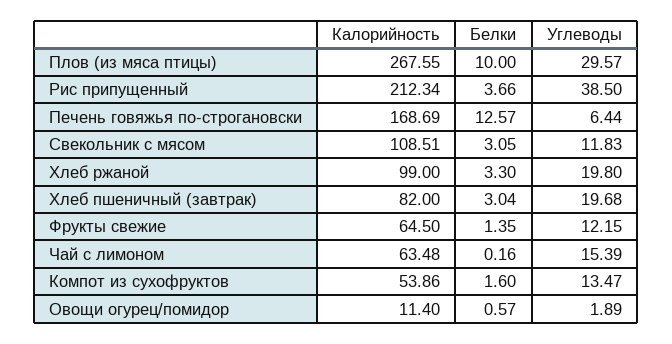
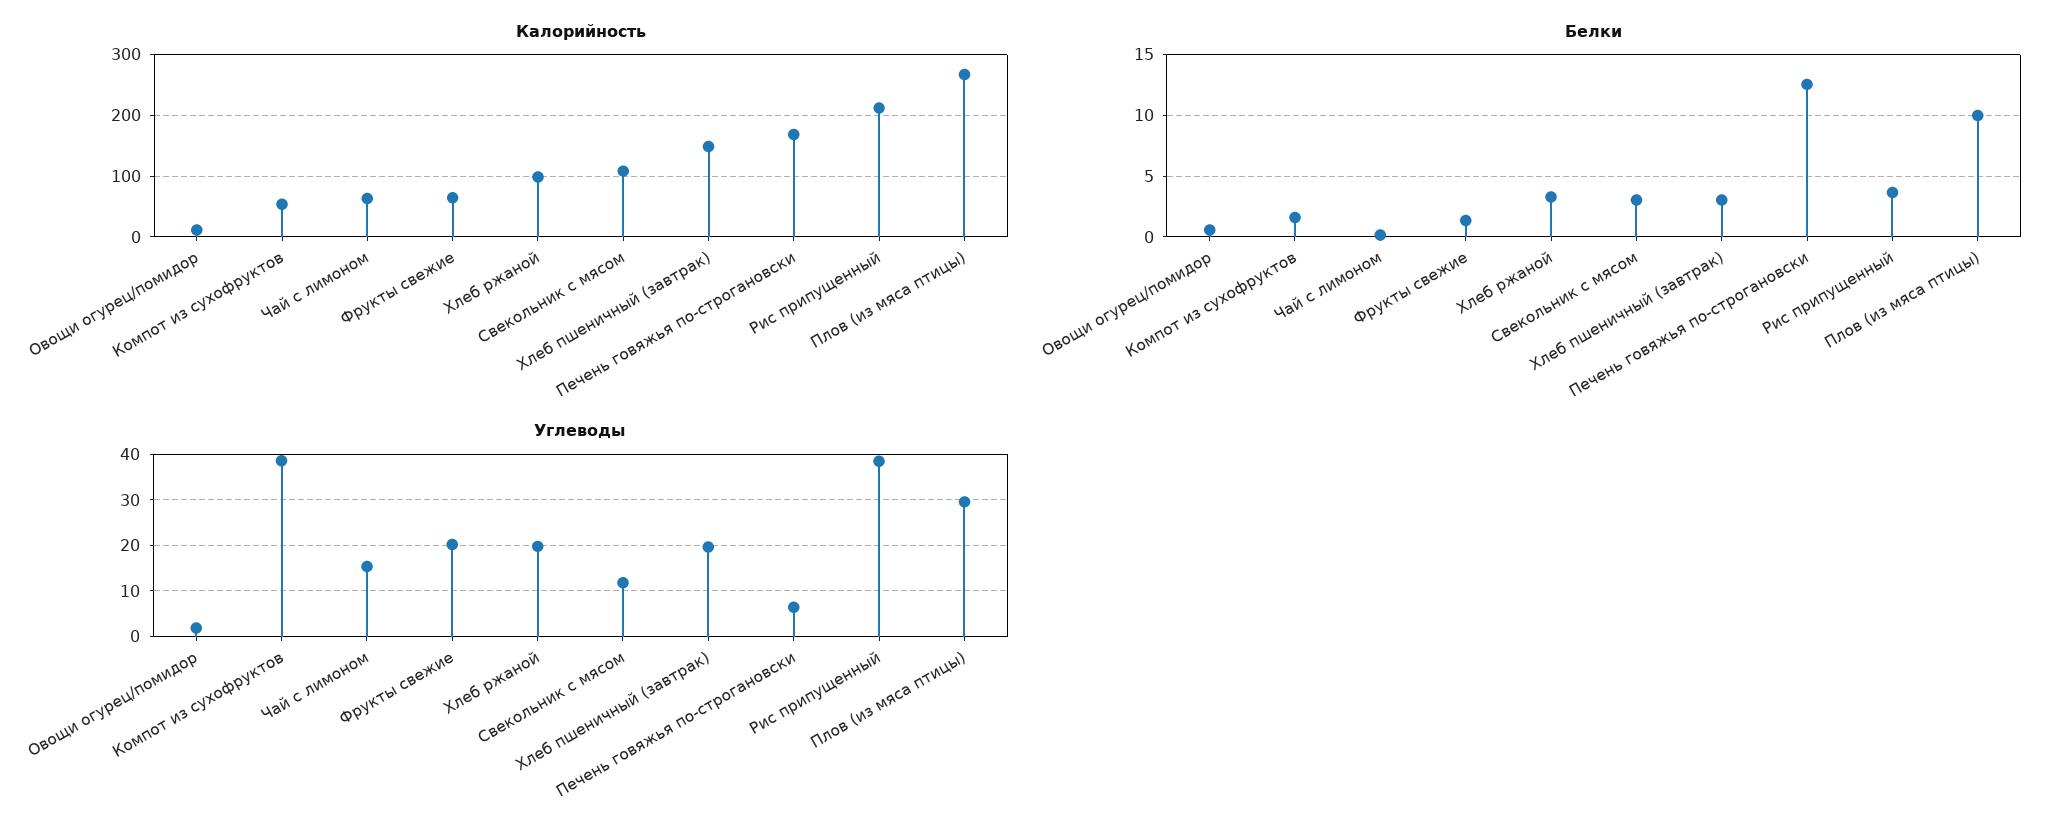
  {
    "Калорийность": {
      "Плов (из мяса птицы)": 267.55,
      "Рис припущенный": 212.34,
      "Печень говяжья по-строгановски": 168.69,
      "Свекольник с мясом": 108.51,
      "Хлеб ржаной": 99,
-     "Хлеб пшеничный (завтрак)": 82,
+     "Хлеб пшеничный (завтрак)": 150,
      "Фрукты свежие": 64.5,
      "Чай с лимоном": 63.48,
      "Компот из сухофруктов": 53.86,
      "Овощи огурец/помидор": 11.4
    },
    "Белки": {
      "Плов (из мяса птицы)": 10,
      "Рис припущенный": 3.66,
      "Печень говяжья по-строгановски": 12.57,
      "Свекольник с мясом": 3.05,
      "Хлеб ржаной": 3.3,
      "Хлеб пшеничный (завтрак)": 3.04,
      "Фрукты свежие": 1.35,
      "Чай с лимоном": 0.16,
      "Компот из сухофруктов": 1.6,
      "Овощи огурец/помидор": 0.57
    },
    "Углеводы": {
      "Плов (из мяса птицы)": 29.57,
      "Рис припущенный": 38.5,
      "Печень говяжья по-строгановски": 6.44,
      "Свекольник с мясом": 11.83,
      "Хлеб ржаной": 19.8,
      "Хлеб пшеничный (завтрак)": 19.68,
-     "Фрукты свежие": 12.15,
+     "Фрукты свежие": 20,
      "Чай с лимоном": 15.39,
-     "Компот из сухофруктов": 13.47,
+     "Компот из сухофруктов": 38,
      "Овощи огурец/помидор": 1.89
    }
  }

